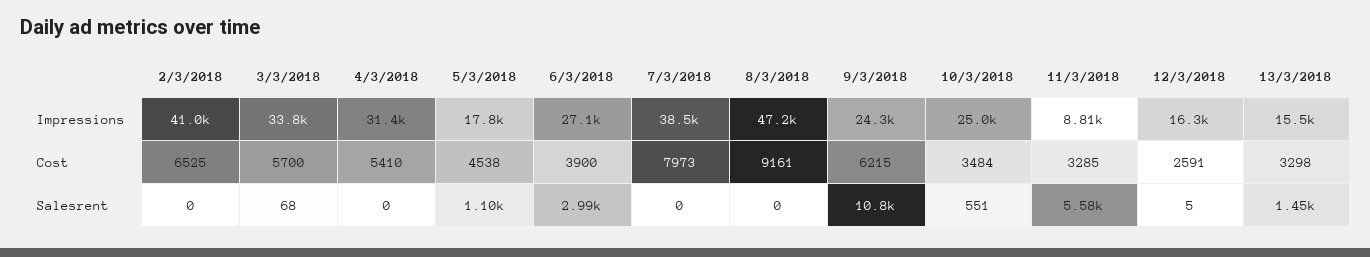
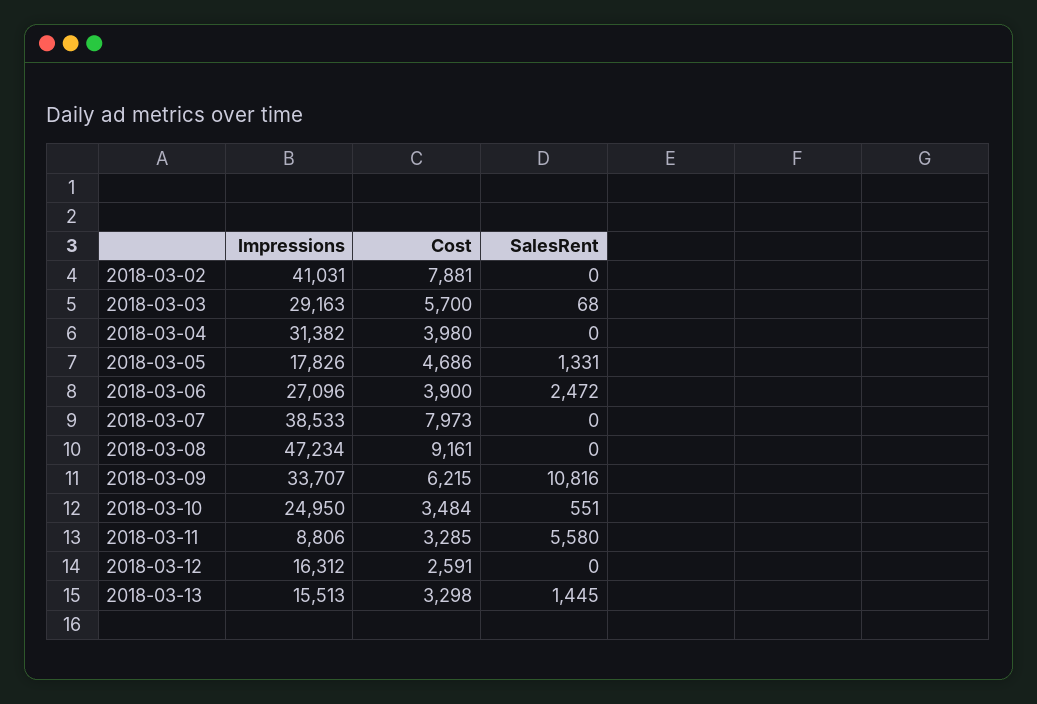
  {
    "2/3/2018": {
      "Impressions": 41031,
-     "Cost": 6525,
+     "Cost": 7881,
      "Salesrent": 0
    },
    "3/3/2018": {
-     "Impressions": 33800,
+     "Impressions": 29163,
      "Cost": 5700,
      "Salesrent": 68
    },
    "4/3/2018": {
      "Impressions": 31382,
-     "Cost": 5410,
+     "Cost": 3980,
      "Salesrent": 0
    },
    "5/3/2018": {
      "Impressions": 17826,
-     "Cost": 4538,
+     "Cost": 4686,
-     "Salesrent": 1100
+     "Salesrent": 1331
    },
    "6/3/2018": {
      "Impressions": 27096,
      "Cost": 3900,
-     "Salesrent": 2990
+     "Salesrent": 2472
    },
    "7/3/2018": {
      "Impressions": 38533,
      "Cost": 7973,
      "Salesrent": 0
    },
    "8/3/2018": {
      "Impressions": 47234,
      "Cost": 9161,
      "Salesrent": 0
    },
    "9/3/2018": {
-     "Impressions": 24300,
+     "Impressions": 33707,
      "Cost": 6215,
      "Salesrent": 10816
    },
    "10/3/2018": {
      "Impressions": 24950,
      "Cost": 3484,
      "Salesrent": 551
    },
    "11/3/2018": {
      "Impressions": 8806,
      "Cost": 3285,
      "Salesrent": 5580
    },
    "12/3/2018": {
      "Impressions": 16312,
      "Cost": 2591,
-     "Salesrent": 5
+     "Salesrent": 0
    },
    "13/3/2018": {
      "Impressions": 15513,
      "Cost": 3298,
      "Salesrent": 1445
    }
  }

